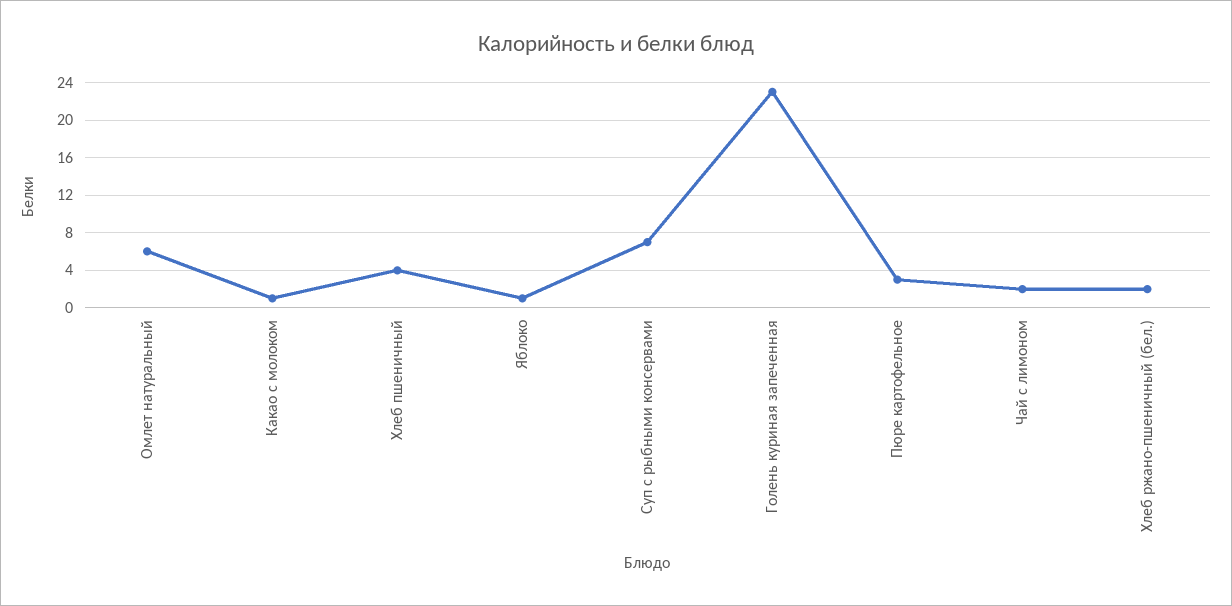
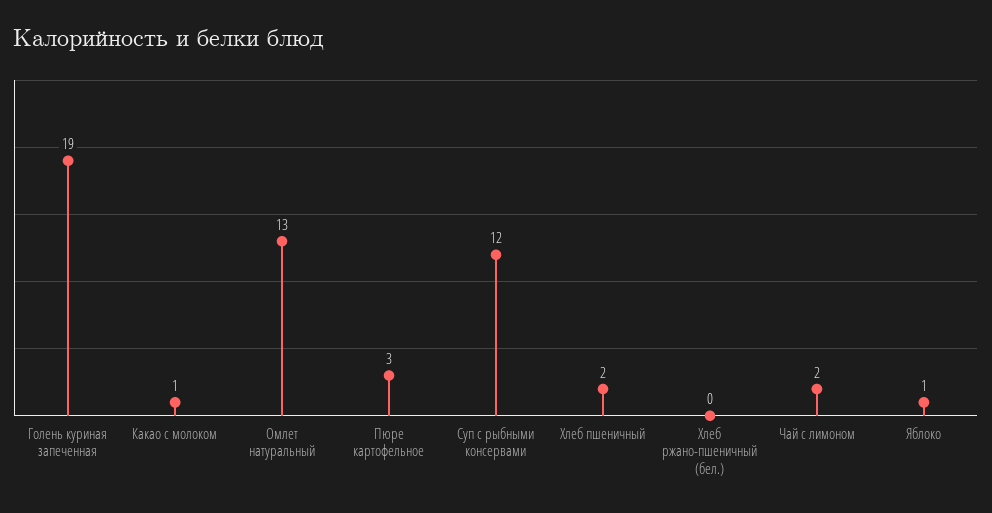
  {
-   "Омлет натуральный": 6,
+   "Омлет натуральный": 13,
    "Какао с молоком": 1,
-   "Хлеб пшеничный": 4,
+   "Хлеб пшеничный": 2,
    "Яблоко": 1,
-   "Суп с рыбными консервами": 7,
+   "Суп с рыбными консервами": 12,
-   "Голень куриная запеченная": 23,
+   "Голень куриная запеченная": 19,
    "Пюре картофельное": 3,
    "Чай с лимоном": 2,
-   "Хлеб ржано-пшеничный (бел.)": 2
+   "Хлеб ржано-пшеничный (бел.)": 0
  }

